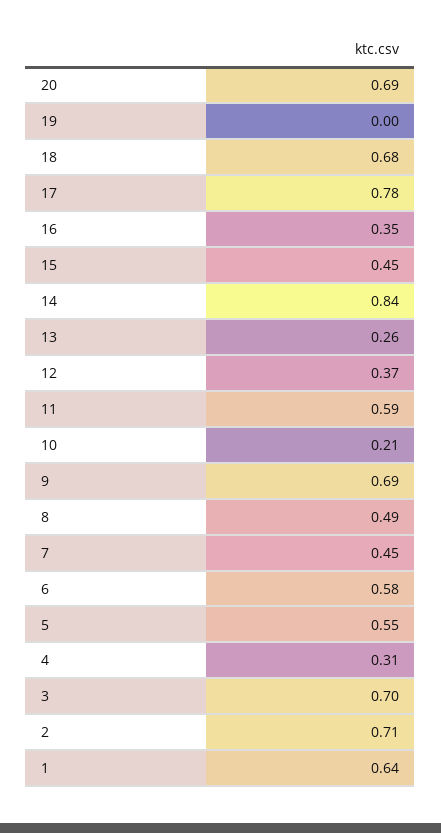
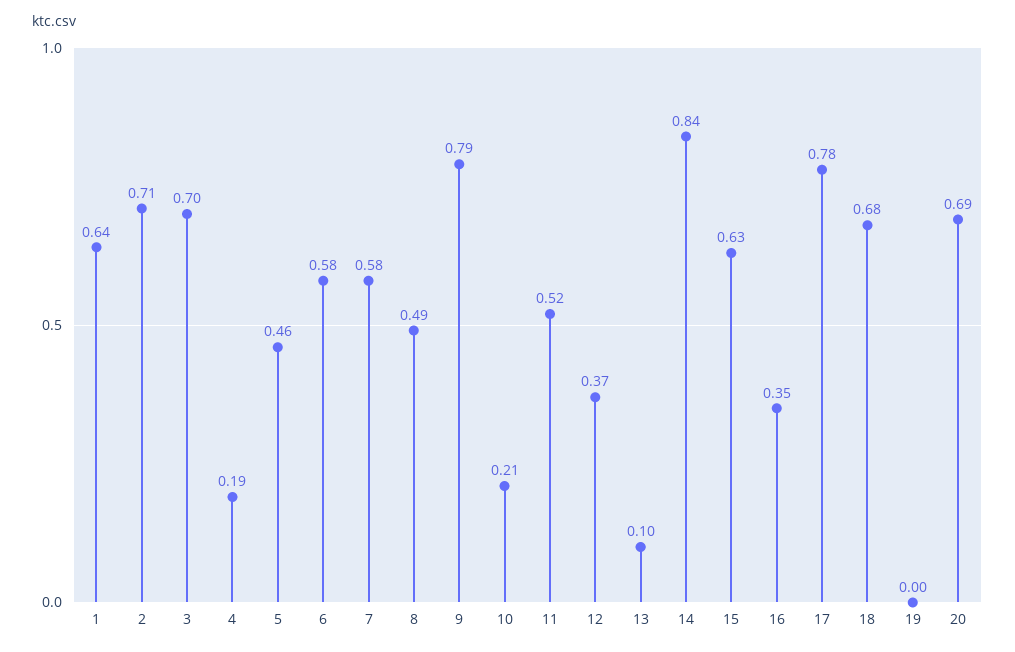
  {
    "20": 0.69,
    "19": 0,
    "18": 0.68,
    "17": 0.78,
    "16": 0.35,
-   "15": 0.45,
+   "15": 0.63,
    "14": 0.84,
-   "13": 0.26,
+   "13": 0.1,
    "12": 0.37,
-   "11": 0.59,
+   "11": 0.52,
    "10": 0.21,
-   "9": 0.69,
+   "9": 0.79,
    "8": 0.49,
-   "7": 0.45,
+   "7": 0.58,
    "6": 0.58,
-   "5": 0.55,
+   "5": 0.46,
-   "4": 0.31,
+   "4": 0.19,
    "3": 0.7,
    "2": 0.71,
    "1": 0.64
  }

